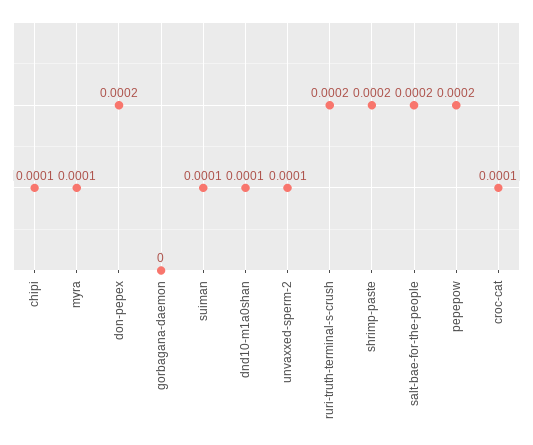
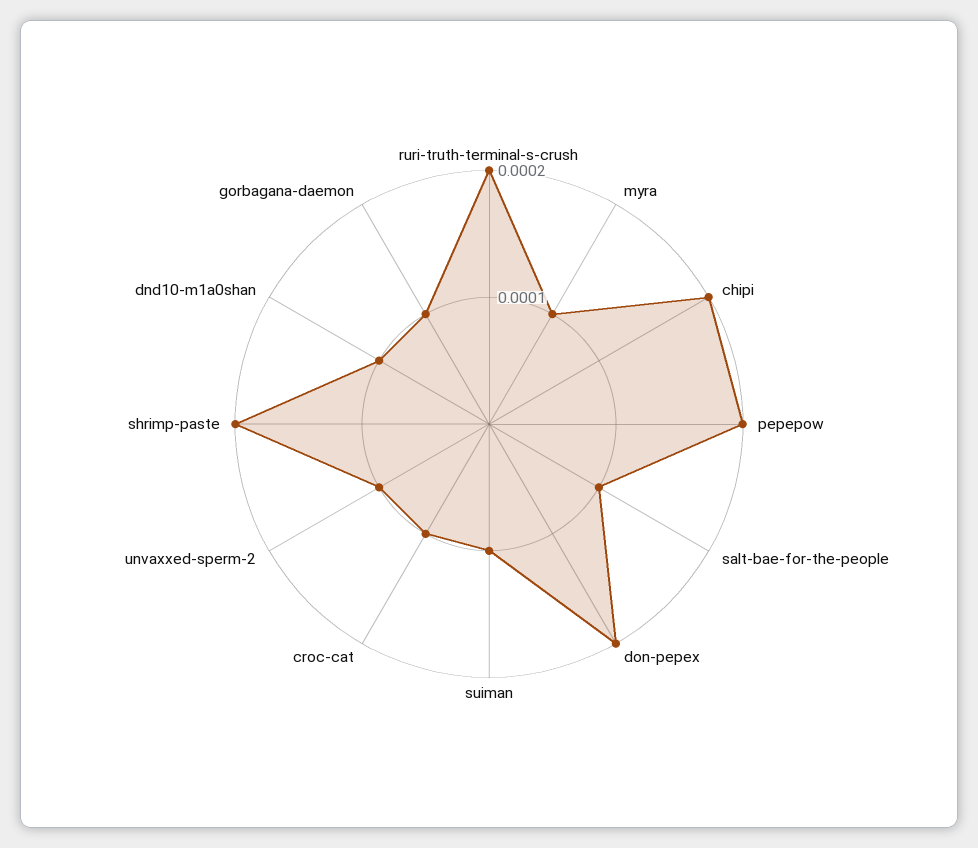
  {
-   "chipi": 0.0001,
+   "chipi": 0.0002,
    "myra": 0.0001,
    "don-pepex": 0.0002,
-   "gorbagana-daemon": 0,
+   "gorbagana-daemon": 0.0001,
    "suiman": 0.0001,
    "dnd10-m1a0shan": 0.0001,
    "unvaxxed-sperm-2": 0.0001,
    "ruri-truth-terminal-s-crush": 0.0002,
    "shrimp-paste": 0.0002,
-   "salt-bae-for-the-people": 0.0002,
+   "salt-bae-for-the-people": 0.0001,
    "pepepow": 0.0002,
    "croc-cat": 0.0001
  }

